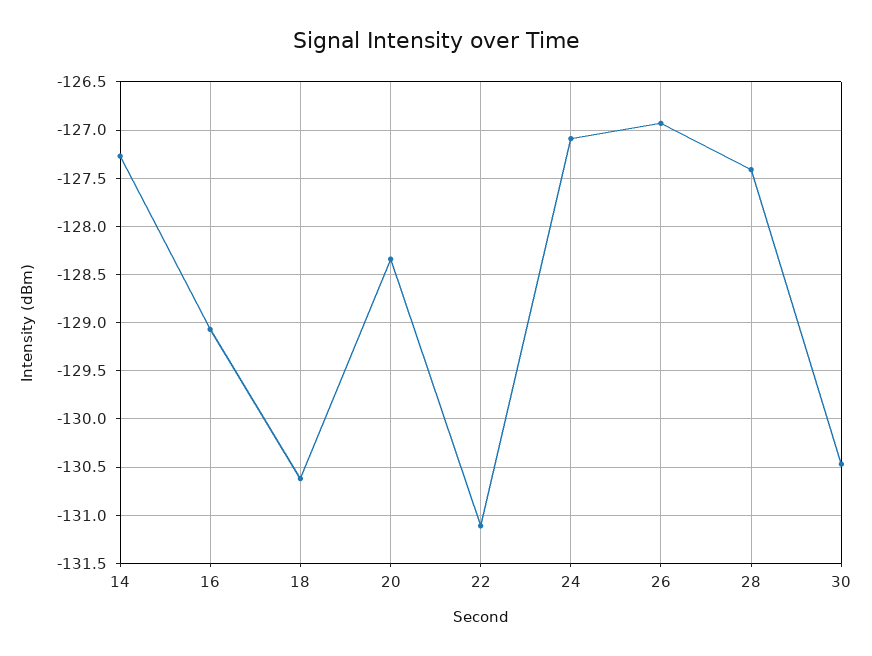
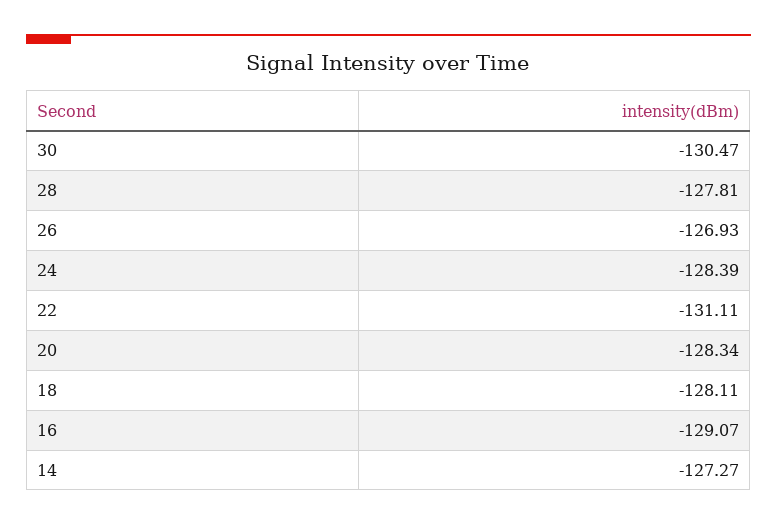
  {
    "14": -127.27,
    "16": -129.07,
-   "18": -130.6,
+   "18": -128.11,
    "20": -128.34,
    "22": -131.11,
-   "24": -127.1,
+   "24": -128.39,
    "26": -126.93,
-   "28": -127.4,
+   "28": -127.81,
    "30": -130.47
  }

